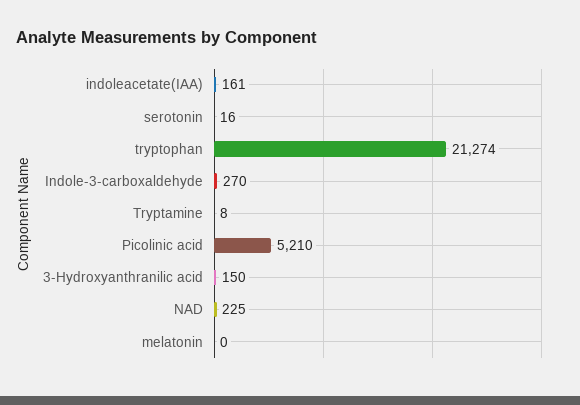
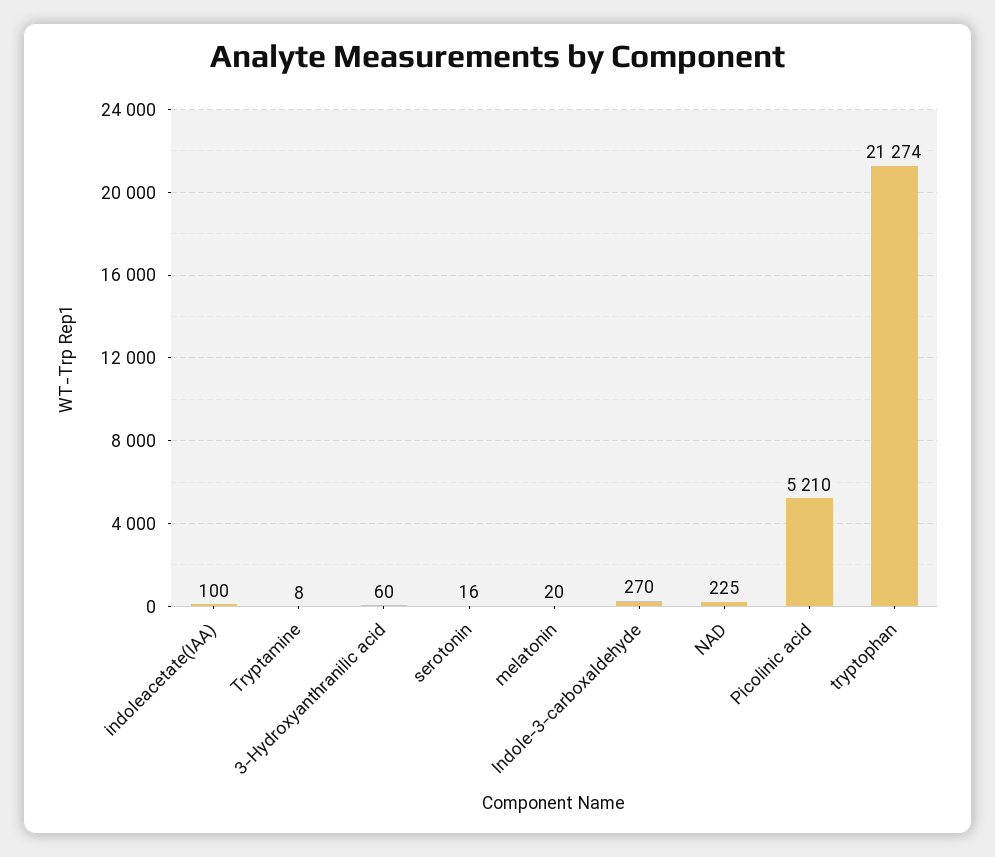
  {
-   "indoleacetate(IAA)": 161,
+   "indoleacetate(IAA)": 100,
    "serotonin": 16,
    "tryptophan": 21274,
    "Indole-3-carboxaldehyde": 270,
    "Tryptamine": 8,
    "Picolinic acid": 5210,
-   "3-Hydroxyanthranilic acid": 150,
+   "3-Hydroxyanthranilic acid": 60,
    "NAD": 225,
-   "melatonin": 0
+   "melatonin": 20
  }

